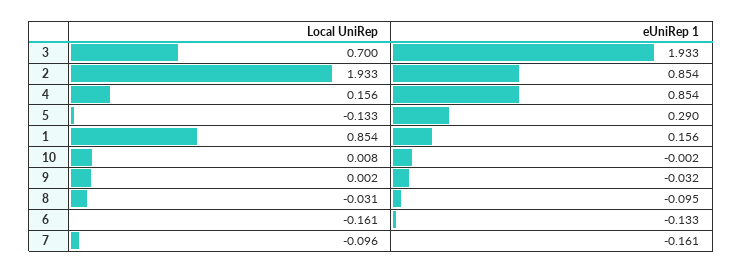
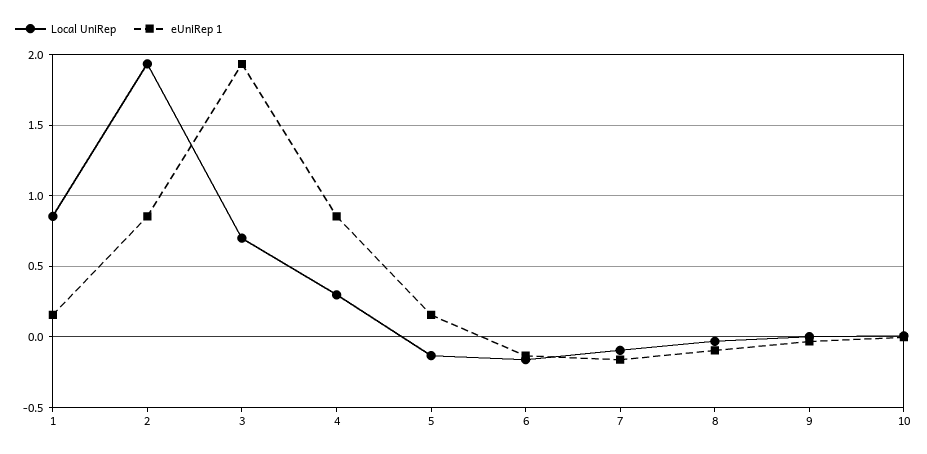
  {
    "Local UniRep": {
      "3": 0.7,
      "2": 1.933,
-     "4": 0.156,
+     "4": 0.3,
      "5": -0.133,
      "1": 0.854,
      "10": 0.008,
      "9": 0.002,
      "8": -0.031,
      "6": -0.161,
      "7": -0.096
    },
    "eUniRep 1": {
      "3": 1.933,
      "2": 0.854,
      "4": 0.854,
-     "5": 0.29,
+     "5": 0.15,
      "1": 0.156,
      "10": -0.002,
      "9": -0.032,
      "8": -0.095,
      "6": -0.133,
      "7": -0.161
    }
  }

